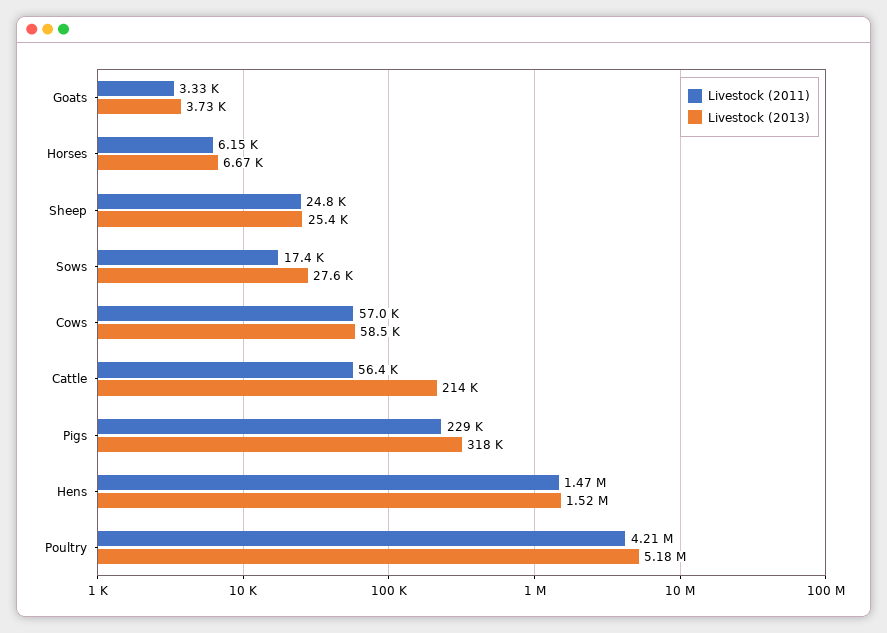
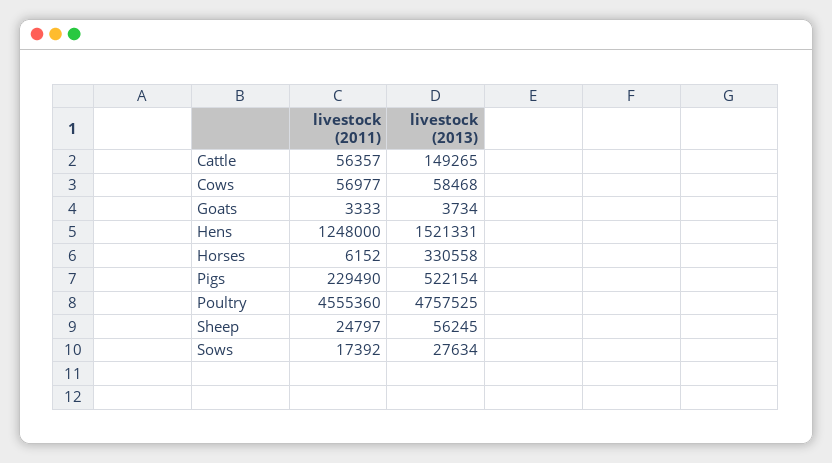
  {
    "Livestock (2011)": {
      "Goats": 3333,
      "Horses": 6152,
      "Sheep": 24797,
      "Sows": 17392,
      "Cows": 56977,
      "Cattle": 56357,
      "Pigs": 229490,
-     "Hens": 1470000,
+     "Hens": 1248000,
-     "Poultry": 4210000
+     "Poultry": 4555360
    },
    "Livestock (2013)": {
      "Goats": 3734,
-     "Horses": 6670,
+     "Horses": 330558,
-     "Sheep": 25400,
+     "Sheep": 56245,
      "Sows": 27634,
      "Cows": 58468,
-     "Cattle": 214000,
+     "Cattle": 149265,
-     "Pigs": 318000,
+     "Pigs": 522154,
      "Hens": 1521331,
-     "Poultry": 5180000
+     "Poultry": 4757525
    }
  }

